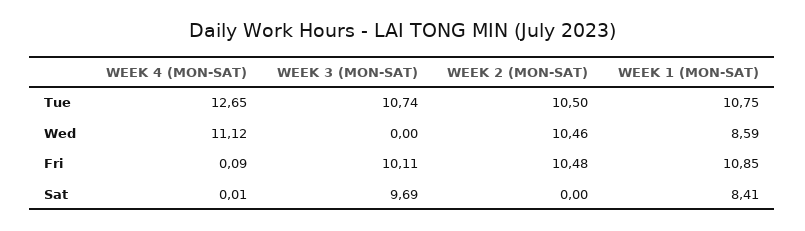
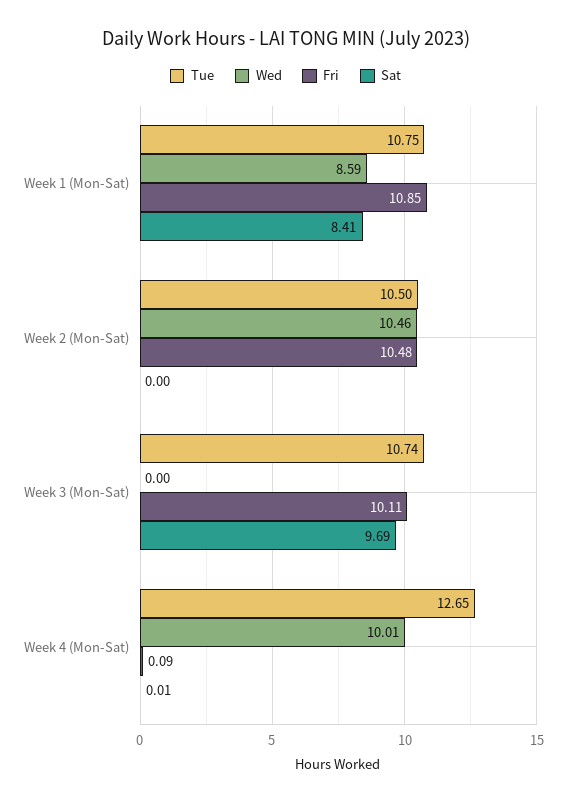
  {
    "Tue": {
      "WEEK 4 (MON-SAT)": 12.65,
      "WEEK 3 (MON-SAT)": 10.74,
      "WEEK 2 (MON-SAT)": 10.5,
      "WEEK 1 (MON-SAT)": 10.75
    },
    "Wed": {
-     "WEEK 4 (MON-SAT)": 11.12,
+     "WEEK 4 (MON-SAT)": 10.01,
      "WEEK 3 (MON-SAT)": 0,
      "WEEK 2 (MON-SAT)": 10.46,
      "WEEK 1 (MON-SAT)": 8.59
    },
    "Fri": {
      "WEEK 4 (MON-SAT)": 0.09,
      "WEEK 3 (MON-SAT)": 10.11,
      "WEEK 2 (MON-SAT)": 10.48,
      "WEEK 1 (MON-SAT)": 10.85
    },
    "Sat": {
      "WEEK 4 (MON-SAT)": 0.01,
      "WEEK 3 (MON-SAT)": 9.69,
      "WEEK 2 (MON-SAT)": 0,
      "WEEK 1 (MON-SAT)": 8.41
    }
  }

